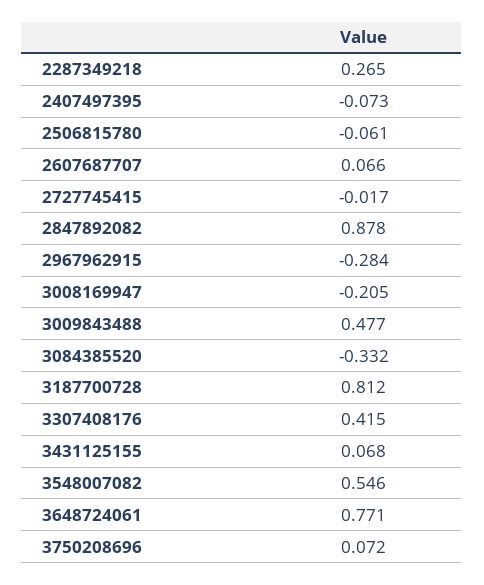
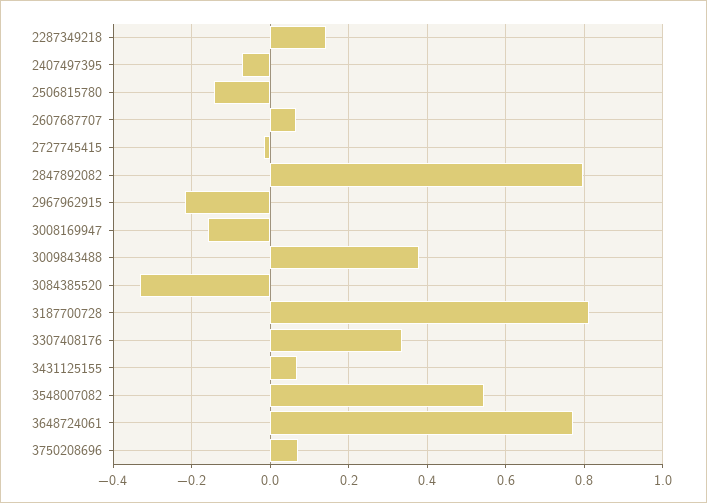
  {
-   "2287349218": 0.265,
+   "2287349218": 0.14,
    "2407497395": -0.073,
-   "2506815780": -0.061,
+   "2506815780": -0.14,
    "2607687707": 0.066,
    "2727745415": -0.017,
-   "2847892082": 0.878,
+   "2847892082": 0.8,
-   "2967962915": -0.284,
+   "2967962915": -0.22,
-   "3008169947": -0.205,
+   "3008169947": -0.16,
-   "3009843488": 0.477,
+   "3009843488": 0.38,
    "3084385520": -0.332,
    "3187700728": 0.812,
-   "3307408176": 0.415,
+   "3307408176": 0.34,
    "3431125155": 0.068,
    "3548007082": 0.546,
    "3648724061": 0.771,
    "3750208696": 0.072
  }

